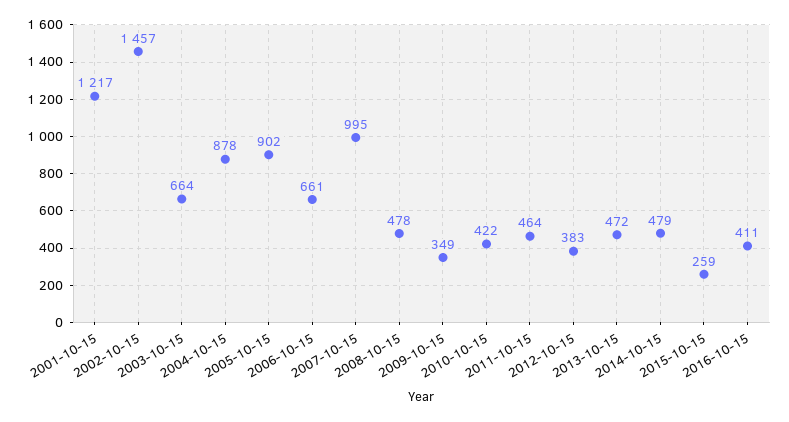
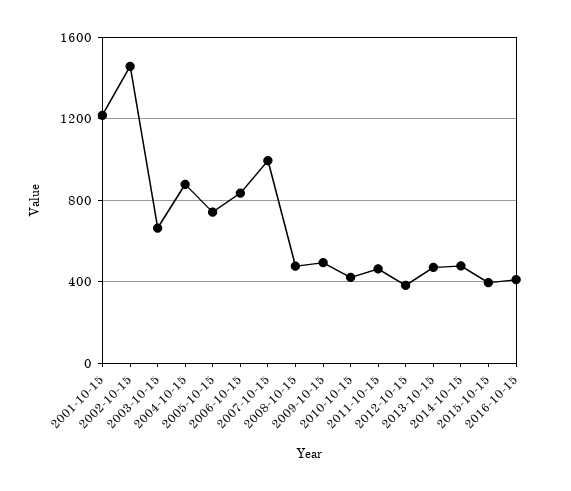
  {
    "2001-10-15": 1217,
    "2002-10-15": 1457,
    "2003-10-15": 664,
    "2004-10-15": 878,
-   "2005-10-15": 902,
+   "2005-10-15": 750,
-   "2006-10-15": 661,
+   "2006-10-15": 850,
    "2007-10-15": 995,
    "2008-10-15": 478,
-   "2009-10-15": 349,
+   "2009-10-15": 500,
    "2010-10-15": 422,
    "2011-10-15": 464,
    "2012-10-15": 383,
    "2013-10-15": 472,
    "2014-10-15": 479,
-   "2015-10-15": 259,
+   "2015-10-15": 400,
    "2016-10-15": 411
  }

